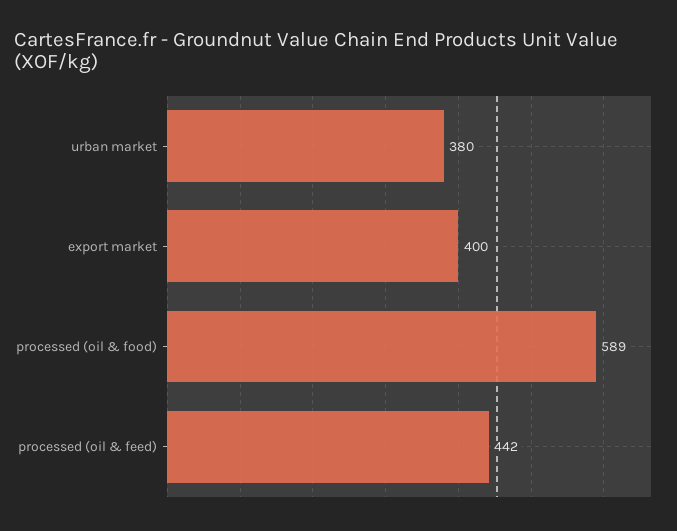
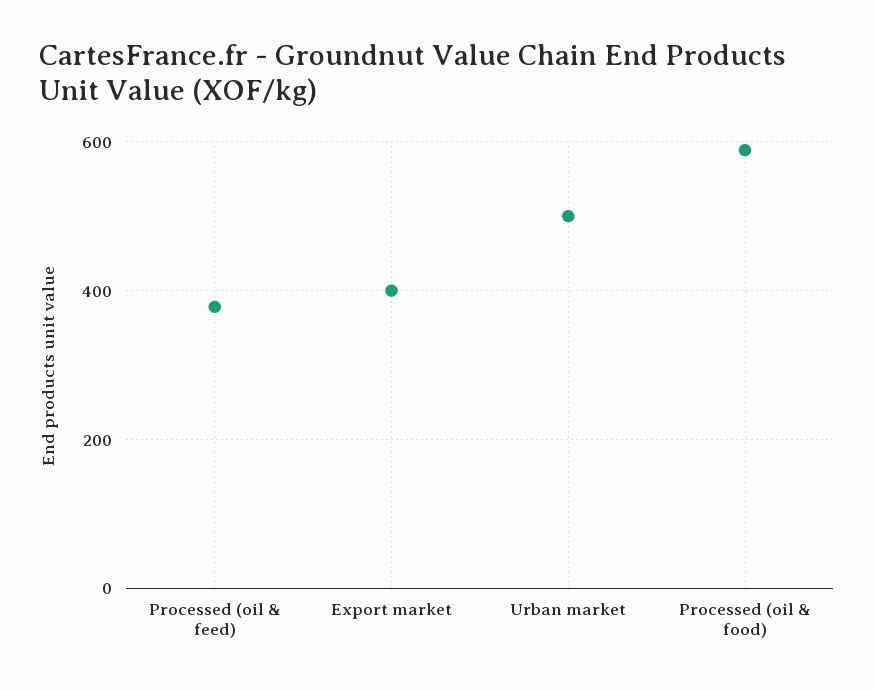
  {
-   "urban market": 380,
+   "urban market": 500,
    "export market": 400,
    "processed (oil & food)": 589,
-   "processed (oil & feed)": 442
+   "processed (oil & feed)": 380
  }

